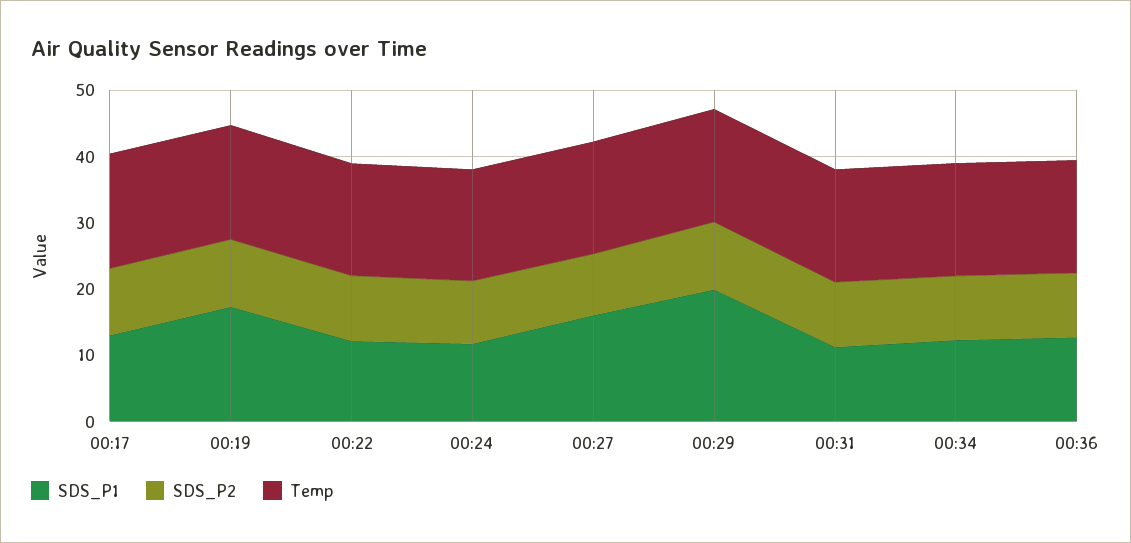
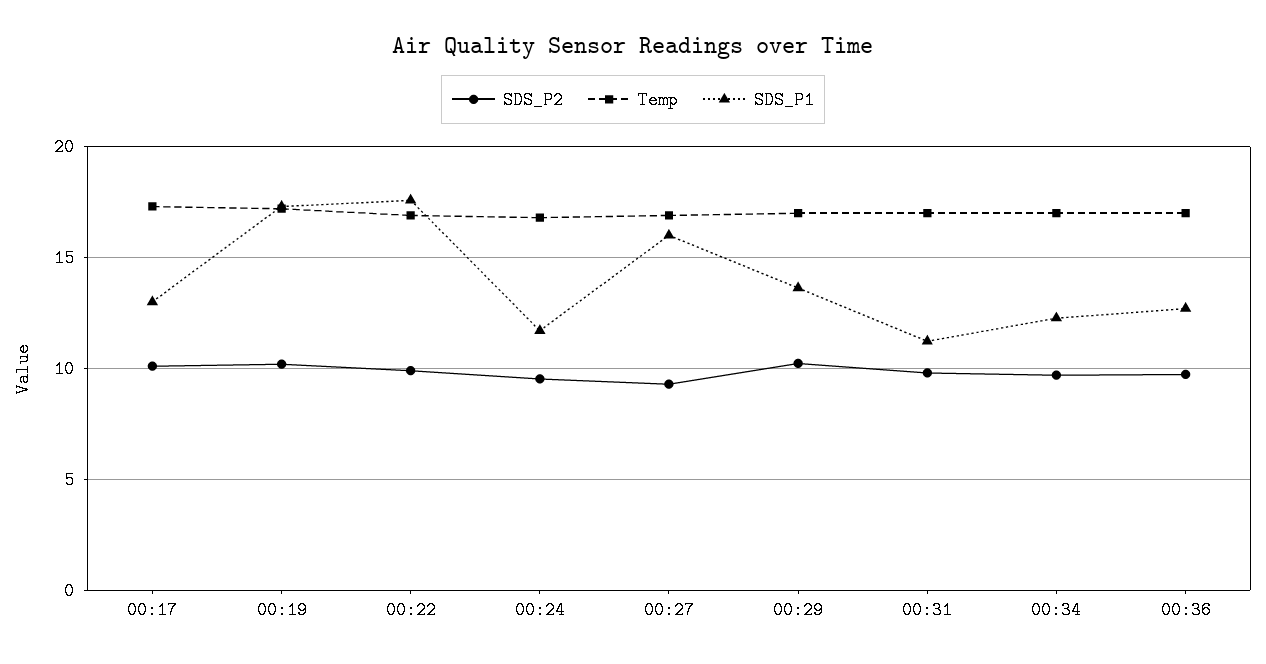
  {
    "SDS_P1": {
      "00:17": 13,
      "00:19": 17.5,
-     "00:22": 12,
+     "00:22": 17.5,
      "00:24": 11.5,
      "00:27": 16,
-     "00:29": 20,
+     "00:29": 13.5,
      "00:31": 11,
      "00:34": 12.5,
      "00:36": 12.5
    },
    "SDS_P2": {
      "00:17": 10,
      "00:19": 10,
      "00:22": 10,
      "00:24": 9.5,
      "00:27": 9.5,
      "00:29": 10,
      "00:31": 10,
      "00:34": 9.5,
      "00:36": 9.5
    },
    "Temp": {
      "00:17": 17.5,
      "00:19": 17,
      "00:22": 17,
      "00:24": 17,
      "00:27": 17,
      "00:29": 17,
      "00:31": 17,
      "00:34": 17,
      "00:36": 17
    }
  }

